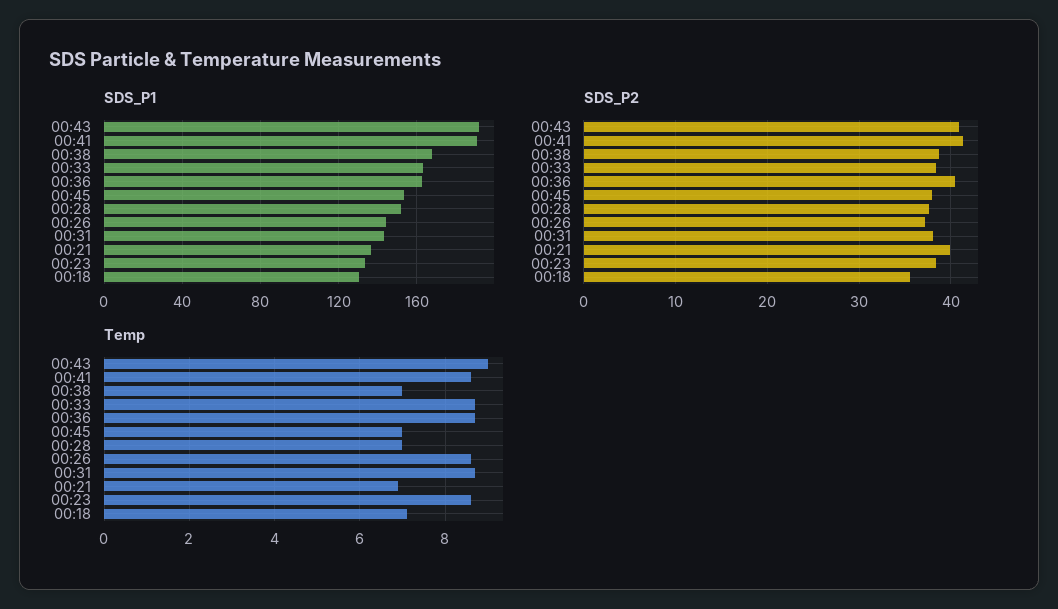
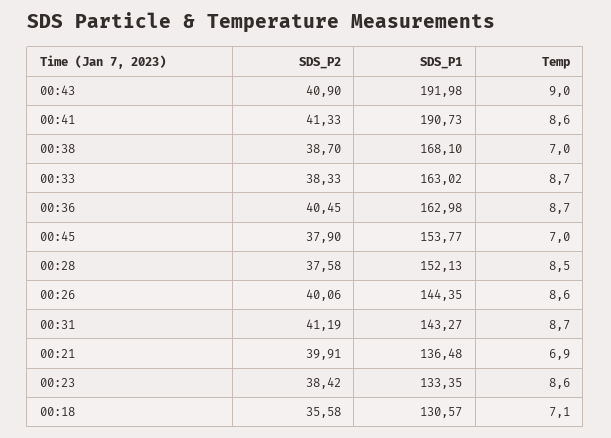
  {
    "SDS_P1": {
      "00:43": 191.98,
      "00:41": 190.73,
      "00:38": 168.1,
      "00:33": 163.02,
      "00:36": 162.98,
      "00:45": 153.77,
      "00:28": 152.13,
      "00:26": 144.35,
      "00:31": 143.27,
      "00:21": 136.48,
      "00:23": 133.35,
      "00:18": 130.57
    },
    "SDS_P2": {
      "00:43": 40.9,
      "00:41": 41.33,
      "00:38": 38.7,
      "00:33": 38.33,
      "00:36": 40.45,
      "00:45": 37.9,
      "00:28": 37.58,
-     "00:26": 37,
+     "00:26": 40.06,
-     "00:31": 38,
+     "00:31": 41.19,
      "00:21": 39.91,
      "00:23": 38.42,
      "00:18": 35.58
    },
    "Temp": {
      "00:43": 9,
      "00:41": 8.6,
      "00:38": 7,
      "00:33": 8.7,
      "00:36": 8.7,
      "00:45": 7,
-     "00:28": 7,
+     "00:28": 8.5,
      "00:26": 8.6,
      "00:31": 8.7,
      "00:21": 6.9,
      "00:23": 8.6,
      "00:18": 7.1
    }
  }

